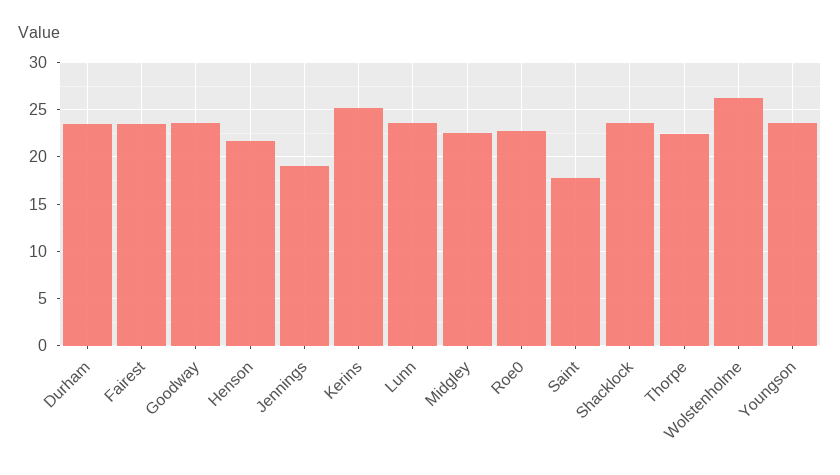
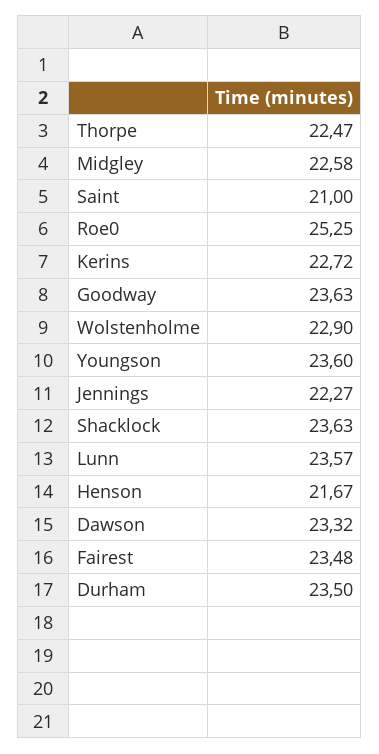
  {
    "Durham": 23.5,
    "Fairest": 23.48,
    "Goodway": 23.63,
    "Henson": 21.67,
-   "Jennings": 19,
+   "Jennings": 22.27,
-   "Kerins": 25,
+   "Kerins": 22.72,
    "Lunn": 23.57,
    "Midgley": 22.58,
-   "Roe0": 23,
+   "Roe0": 25.25,
-   "Saint": 18,
+   "Saint": 21,
    "Shacklock": 23.63,
    "Thorpe": 22.47,
-   "Wolstenholme": 26,
+   "Wolstenholme": 22.9,
-   "Youngson": 23.6
+   "Youngson": 23.6,
+   "Dawson": 23.32
  }

